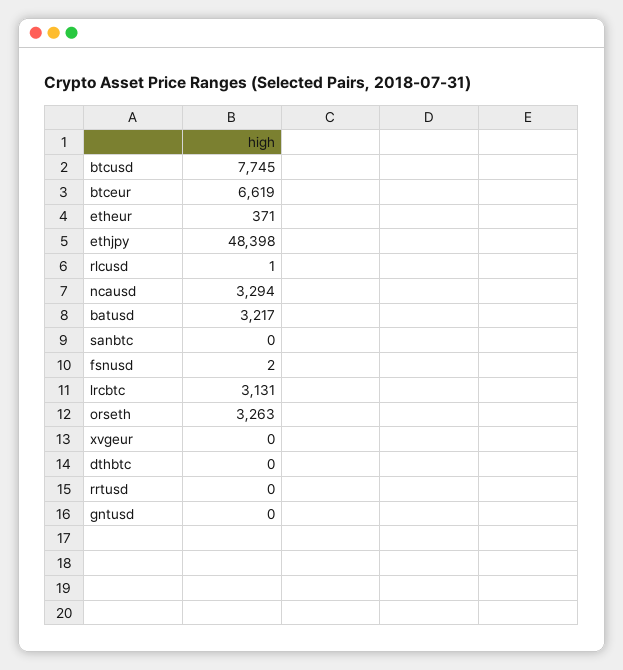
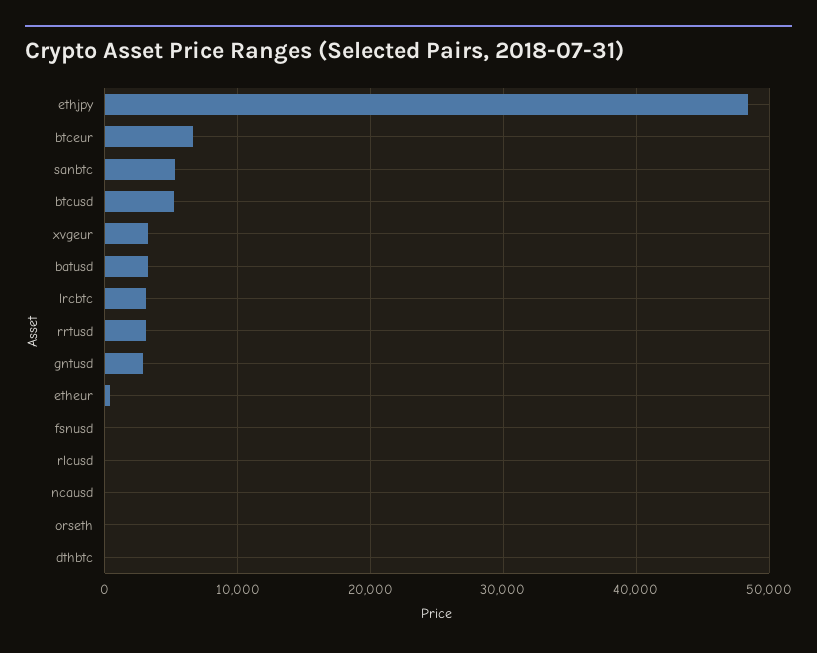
  {
-   "btcusd": 7745,
+   "btcusd": 5000,
    "btceur": 6619,
    "etheur": 371,
    "ethjpy": 48398,
    "rlcusd": 1,
-   "ncausd": 3294,
+   "ncausd": 0,
    "batusd": 3217,
-   "sanbtc": 0,
+   "sanbtc": 5000,
    "fsnusd": 2,
    "lrcbtc": 3131,
-   "orseth": 3263,
+   "orseth": 0,
-   "xvgeur": 0,
+   "xvgeur": 3000,
    "dthbtc": 0,
-   "rrtusd": 0,
+   "rrtusd": 3000,
-   "gntusd": 0
+   "gntusd": 3000
  }

